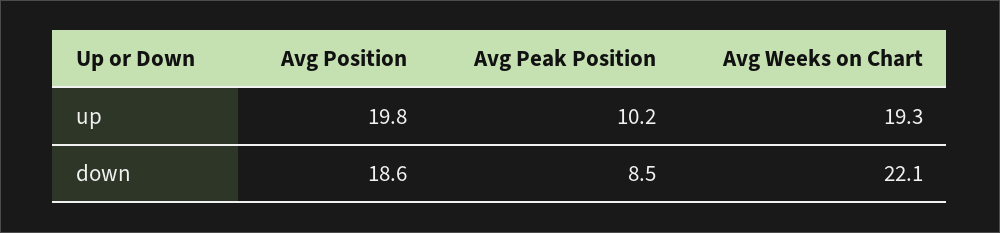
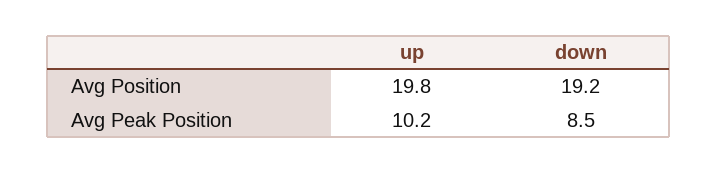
  {
    "Avg Position": {
      "up": 19.8,
-     "down": 18.6
+     "down": 19.2
    },
    "Avg Peak Position": {
      "up": 10.2,
      "down": 8.5
-   },
+   }
-   "Avg Weeks on Chart": {
-     "up": 19.3,
-     "down": 22.1
-   }
  }

